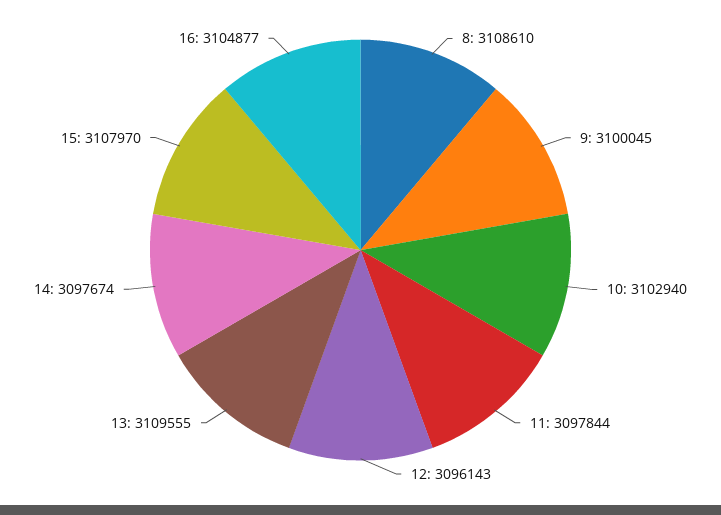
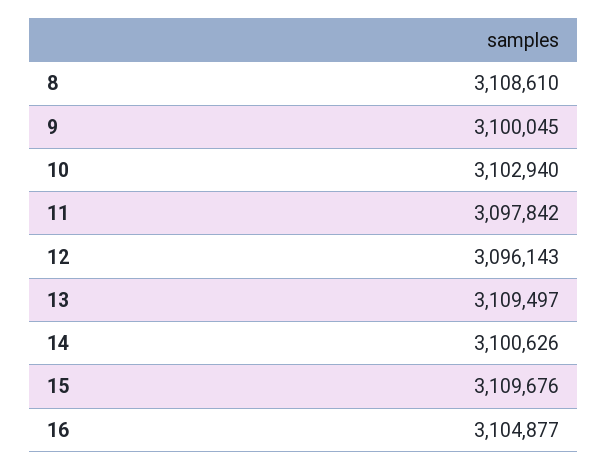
  {
    "8": 3108610,
    "9": 3100045,
    "10": 3102940,
-   "11": 3097844,
+   "11": 3097842,
    "12": 3096143,
-   "13": 3109555,
+   "13": 3109497,
-   "14": 3097674,
+   "14": 3100626,
-   "15": 3107970,
+   "15": 3109676,
    "16": 3104877
  }

